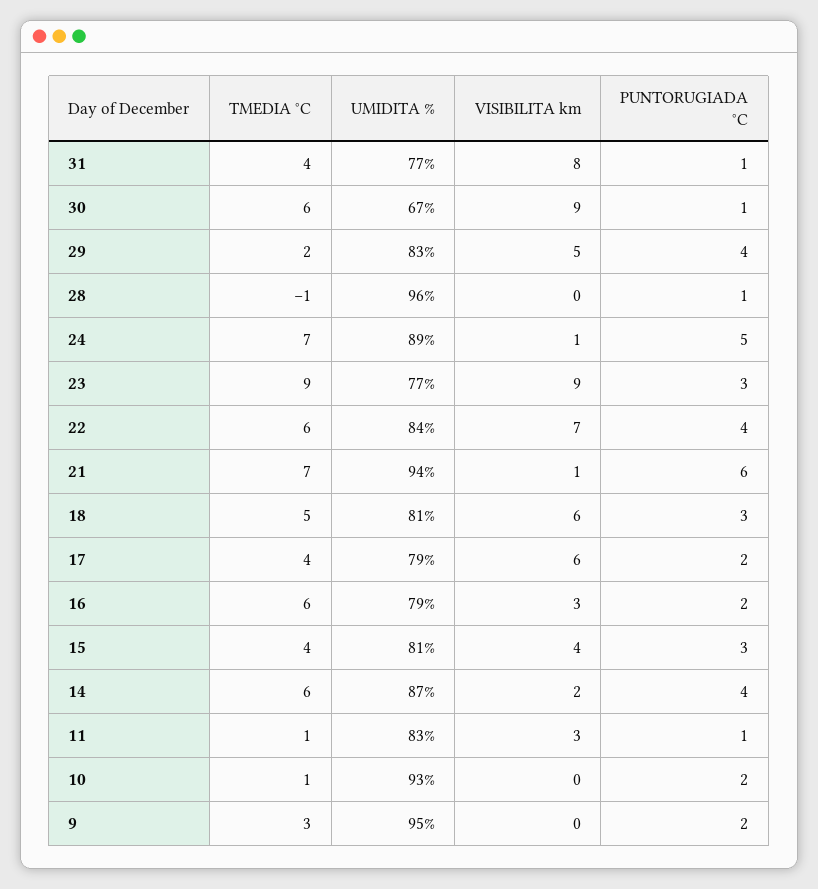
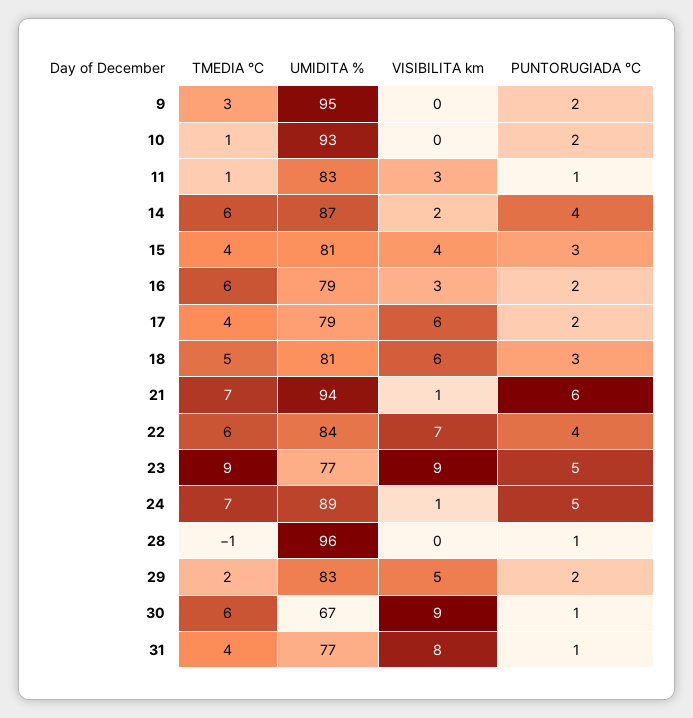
  {
    "TMEDIA °C": {
      "31": 4,
      "30": 6,
      "29": 2,
      "28": -1,
      "24": 7,
      "23": 9,
      "22": 6,
      "21": 7,
      "18": 5,
      "17": 4,
      "16": 6,
      "15": 4,
      "14": 6,
      "11": 1,
      "10": 1,
      "9": 3
    },
    "UMIDITA %": {
      "31": 77,
      "30": 67,
      "29": 83,
      "28": 96,
      "24": 89,
      "23": 77,
      "22": 84,
      "21": 94,
      "18": 81,
      "17": 79,
      "16": 79,
      "15": 81,
      "14": 87,
      "11": 83,
      "10": 93,
      "9": 95
    },
    "VISIBILITA km": {
      "31": 8,
      "30": 9,
      "29": 5,
      "28": 0,
      "24": 1,
      "23": 9,
      "22": 7,
      "21": 1,
      "18": 6,
      "17": 6,
      "16": 3,
      "15": 4,
      "14": 2,
      "11": 3,
      "10": 0,
      "9": 0
    },
    "PUNTORUGIADA °C": {
      "31": 1,
      "30": 1,
-     "29": 4,
+     "29": 2,
      "28": 1,
      "24": 5,
-     "23": 3,
+     "23": 5,
      "22": 4,
      "21": 6,
      "18": 3,
      "17": 2,
      "16": 2,
      "15": 3,
      "14": 4,
      "11": 1,
      "10": 2,
      "9": 2
    }
  }

